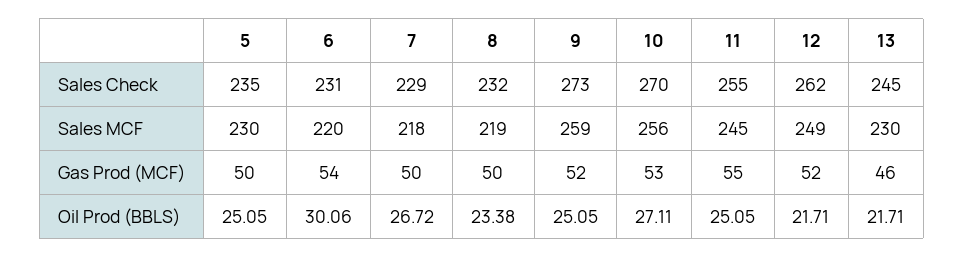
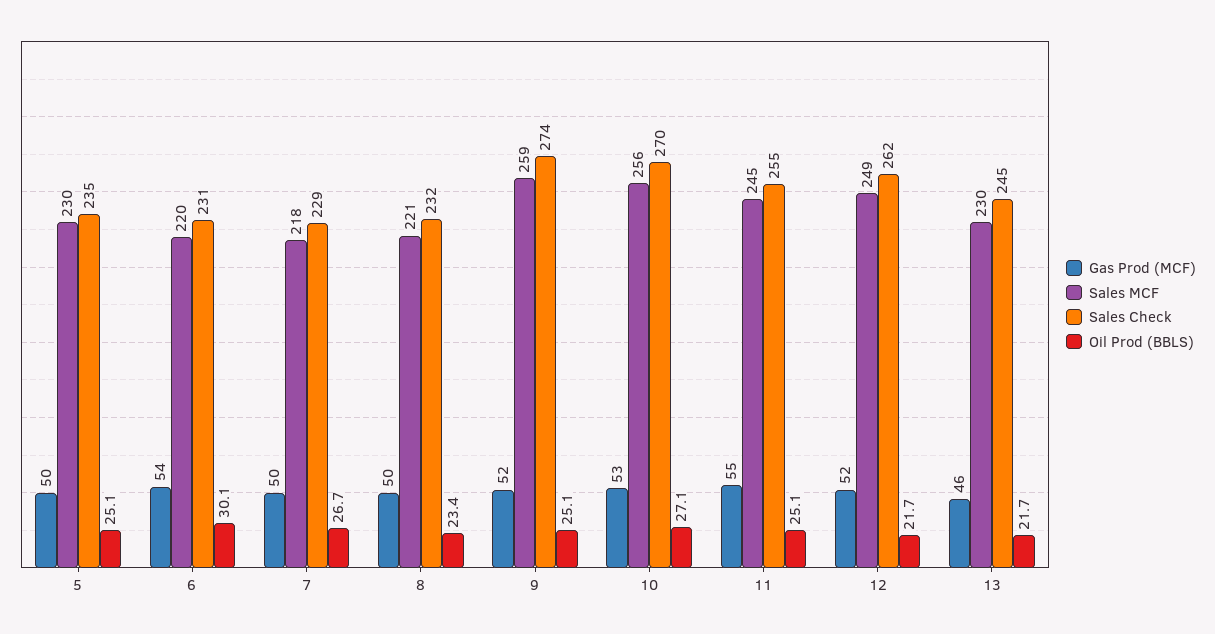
  {
    "Sales Check": {
      "5": 235,
      "6": 231,
      "7": 229,
      "8": 232,
-     "9": 273,
+     "9": 274,
      "10": 270,
      "11": 255,
      "12": 262,
      "13": 245
    },
    "Sales MCF": {
      "5": 230,
      "6": 220,
      "7": 218,
-     "8": 219,
+     "8": 221,
      "9": 259,
      "10": 256,
      "11": 245,
      "12": 249,
      "13": 230
    },
    "Gas Prod (MCF)": {
      "5": 50,
      "6": 54,
      "7": 50,
      "8": 50,
      "9": 52,
      "10": 53,
      "11": 55,
      "12": 52,
      "13": 46
    },
    "Oil Prod (BBLS)": {
      "5": 25.05,
      "6": 30.06,
      "7": 26.72,
      "8": 23.38,
      "9": 25.05,
      "10": 27.11,
      "11": 25.05,
      "12": 21.71,
      "13": 21.71
    }
  }

